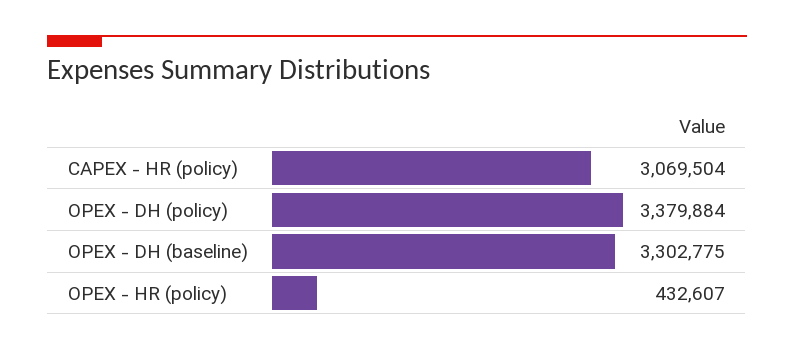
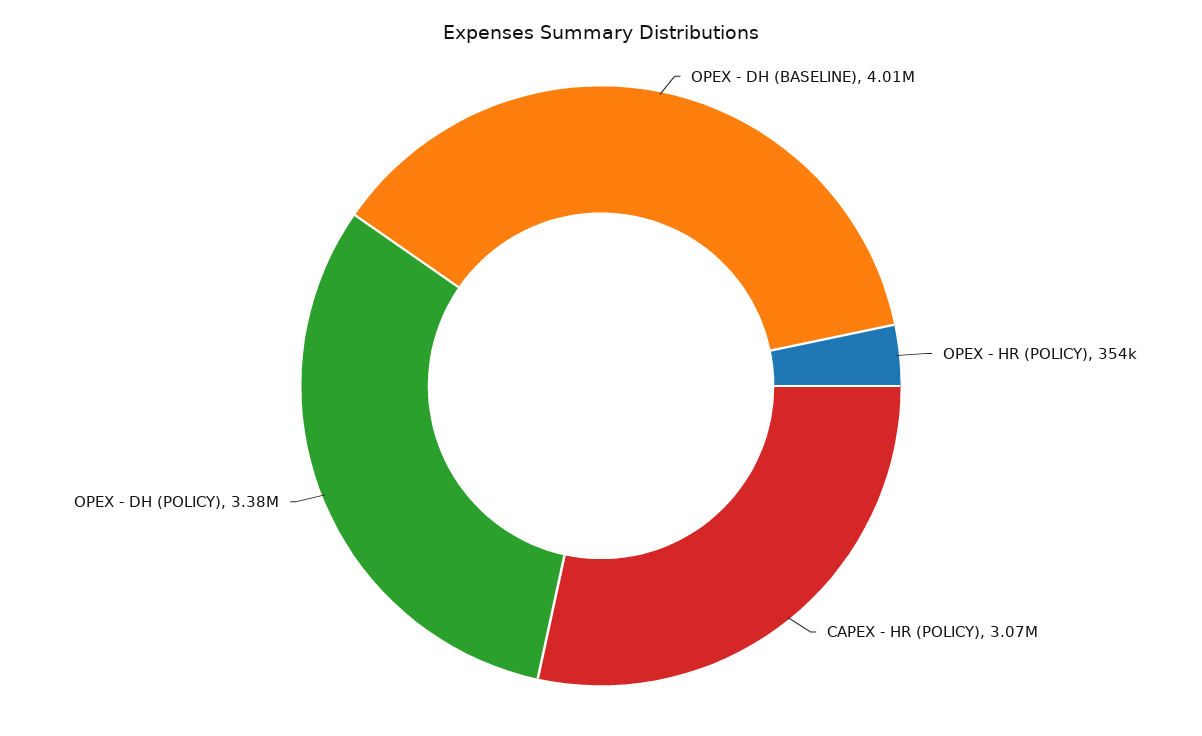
  {
    "CAPEX - HR (policy)": 3069504,
    "OPEX - DH (policy)": 3379884,
-   "OPEX - DH (baseline)": 3302775,
+   "OPEX - DH (baseline)": 4010000,
-   "OPEX - HR (policy)": 432607
+   "OPEX - HR (policy)": 354000
  }

